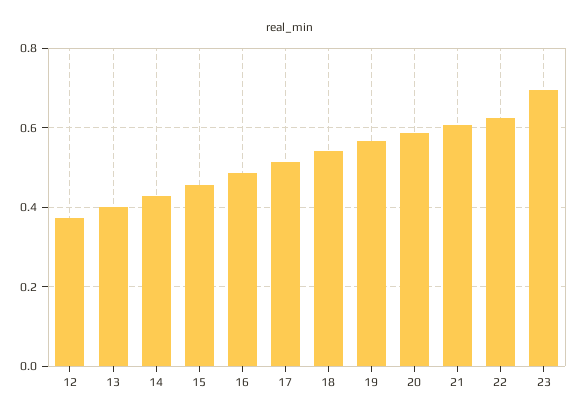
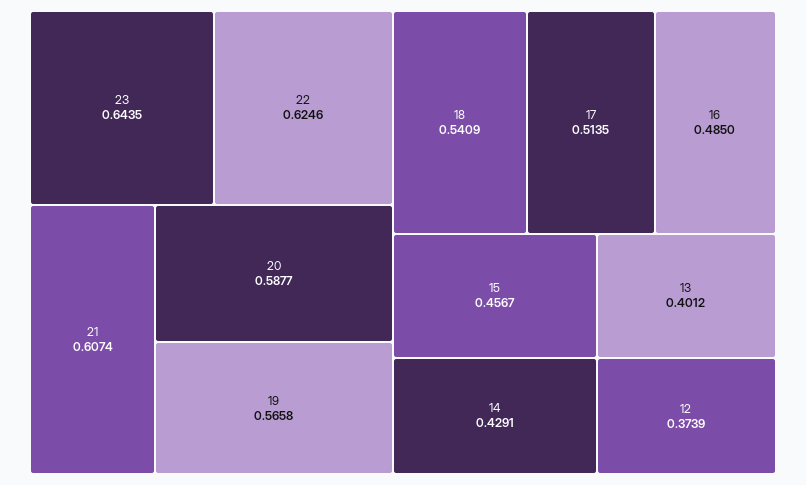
  {
    "12": 0.3739,
    "13": 0.4012,
    "14": 0.4291,
    "15": 0.4567,
    "16": 0.485,
    "17": 0.5135,
    "18": 0.5409,
    "19": 0.5658,
    "20": 0.5877,
    "21": 0.6074,
    "22": 0.6246,
-   "23": 0.7
+   "23": 0.6435
  }

